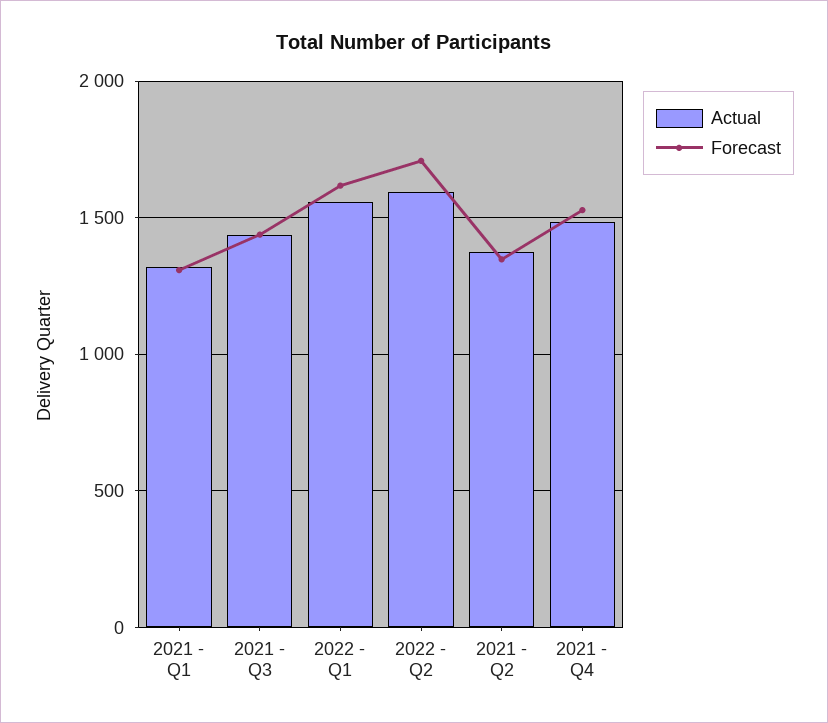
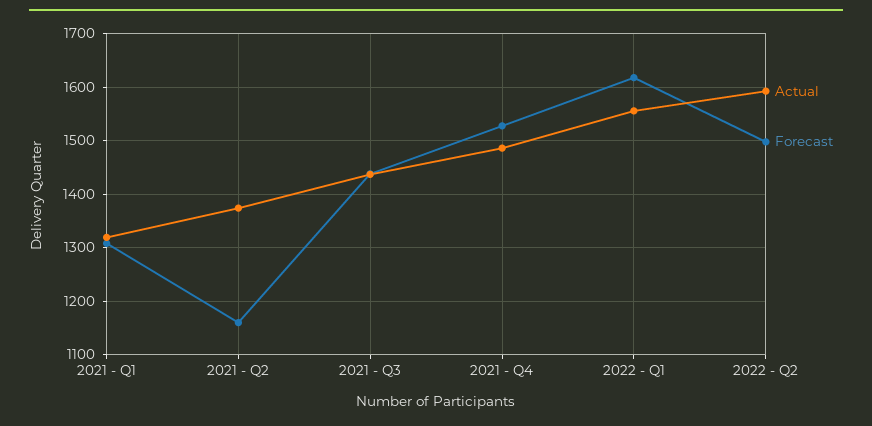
  {
    "Actual": {
      "2021 - Q1": 1320,
      "2021 - Q3": 1440,
      "2022 - Q1": 1560,
      "2022 - Q2": 1600,
      "2021 - Q2": 1380,
      "2021 - Q4": 1480
    },
    "Forecast": {
      "2021 - Q1": 1300,
      "2021 - Q3": 1440,
      "2022 - Q1": 1620,
-     "2022 - Q2": 1700,
+     "2022 - Q2": 1500,
-     "2021 - Q2": 1350,
+     "2021 - Q2": 1160,
      "2021 - Q4": 1520
    }
  }

